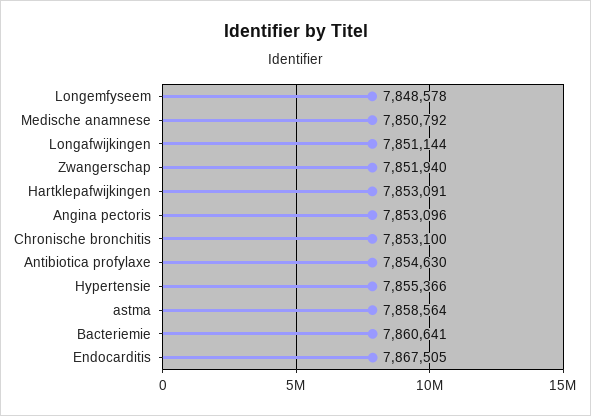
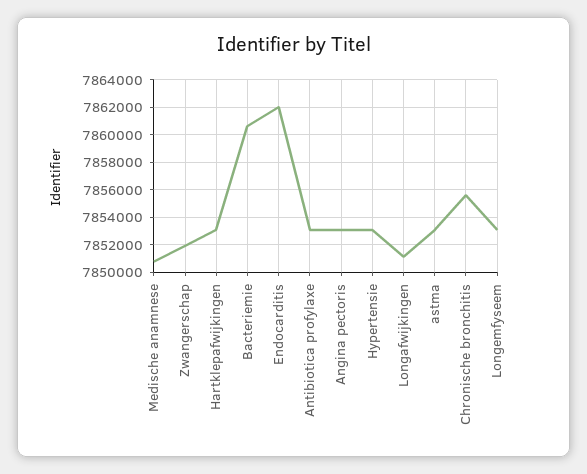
  {
-   "Longemfyseem": 7848578,
+   "Longemfyseem": 7853000,
    "Medische anamnese": 7850792,
    "Longafwijkingen": 7851144,
    "Zwangerschap": 7851940,
    "Hartklepafwijkingen": 7853091,
    "Angina pectoris": 7853096,
-   "Chronische bronchitis": 7853100,
+   "Chronische bronchitis": 7855500,
-   "Antibiotica profylaxe": 7854630,
+   "Antibiotica profylaxe": 7853000,
-   "Hypertensie": 7855366,
+   "Hypertensie": 7853000,
-   "astma": 7858564,
+   "astma": 7853000,
    "Bacteriemie": 7860641,
-   "Endocarditis": 7867505
+   "Endocarditis": 7862000
  }

